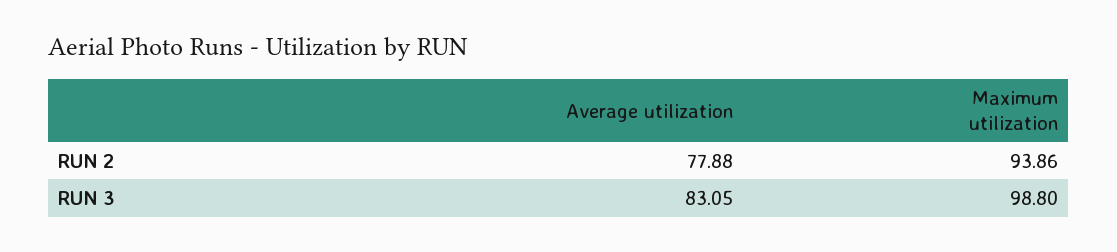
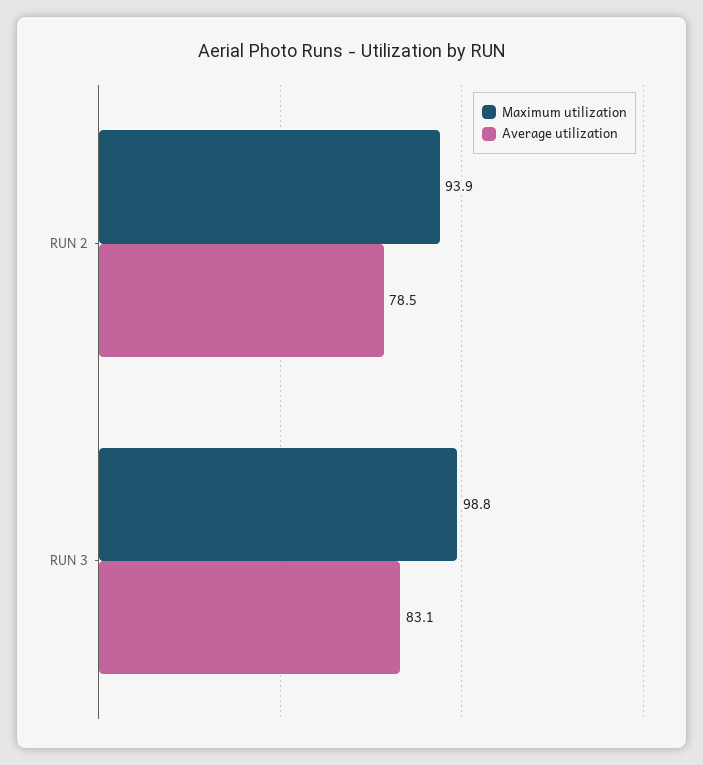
  {
    "Average utilization": {
-     "RUN 2": 77.88,
+     "RUN 2": 78.5,
      "RUN 3": 83.05
    },
    "Maximum utilization": {
      "RUN 2": 93.86,
      "RUN 3": 98.8
    }
  }

